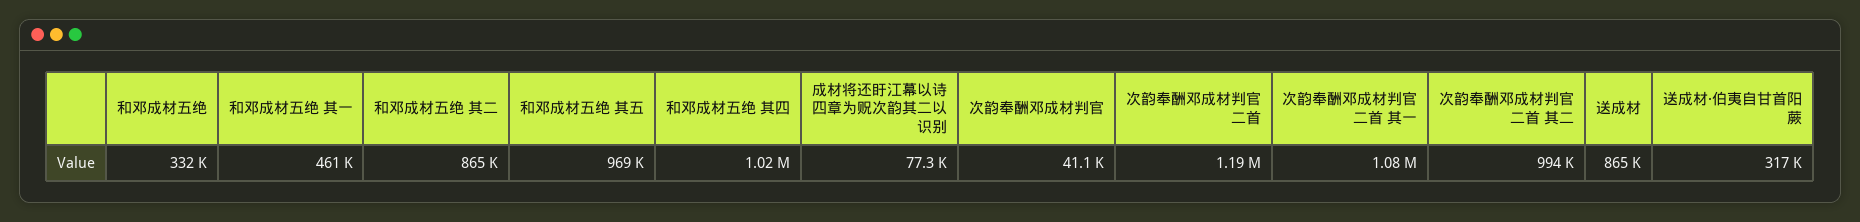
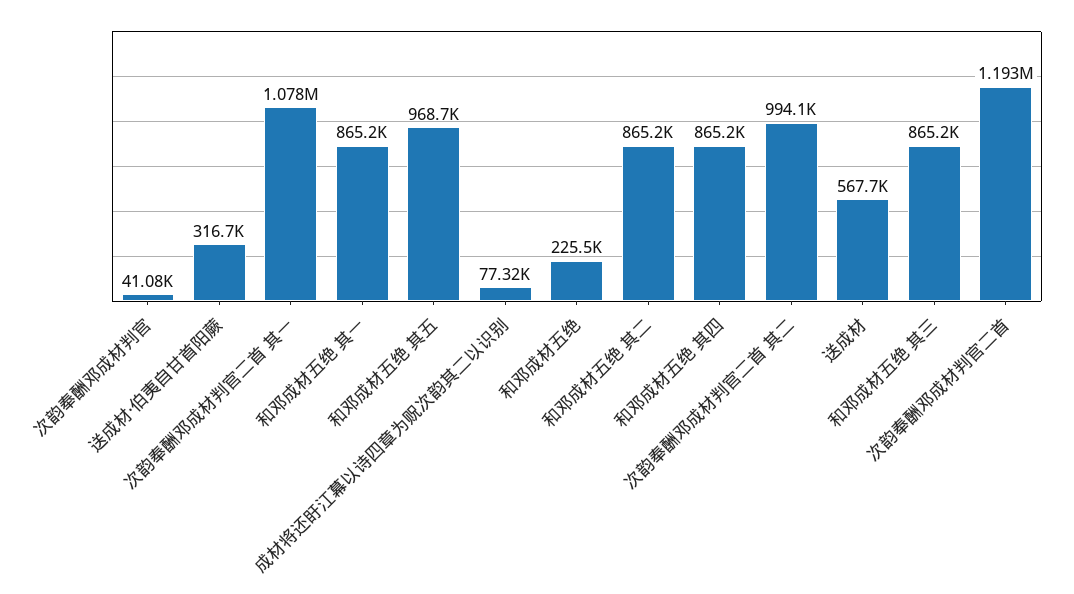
  {
-   "和邓成材五绝": 332000,
+   "和邓成材五绝": 225500,
-   "和邓成材五绝 其一": 461000,
+   "和邓成材五绝 其一": 865200,
    "和邓成材五绝 其二": 865200,
    "和邓成材五绝 其五": 968700,
-   "和邓成材五绝 其四": 1020000,
+   "和邓成材五绝 其四": 865200,
    "成材将还盱江幕以诗四章为贶次韵其二以识别": 77320,
    "次韵奉酬邓成材判官": 41080,
    "次韵奉酬邓成材判官二首": 1193000,
    "次韵奉酬邓成材判官二首 其一": 1078000,
    "次韵奉酬邓成材判官二首 其二": 994100,
-   "送成材": 865000,
+   "送成材": 567700,
-   "送成材·伯夷自甘首阳蕨": 316700
+   "送成材·伯夷自甘首阳蕨": 316700,
+   "和邓成材五绝 其三": 865200
  }

